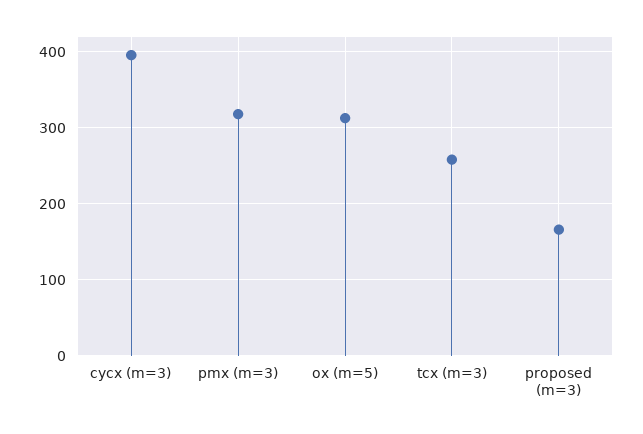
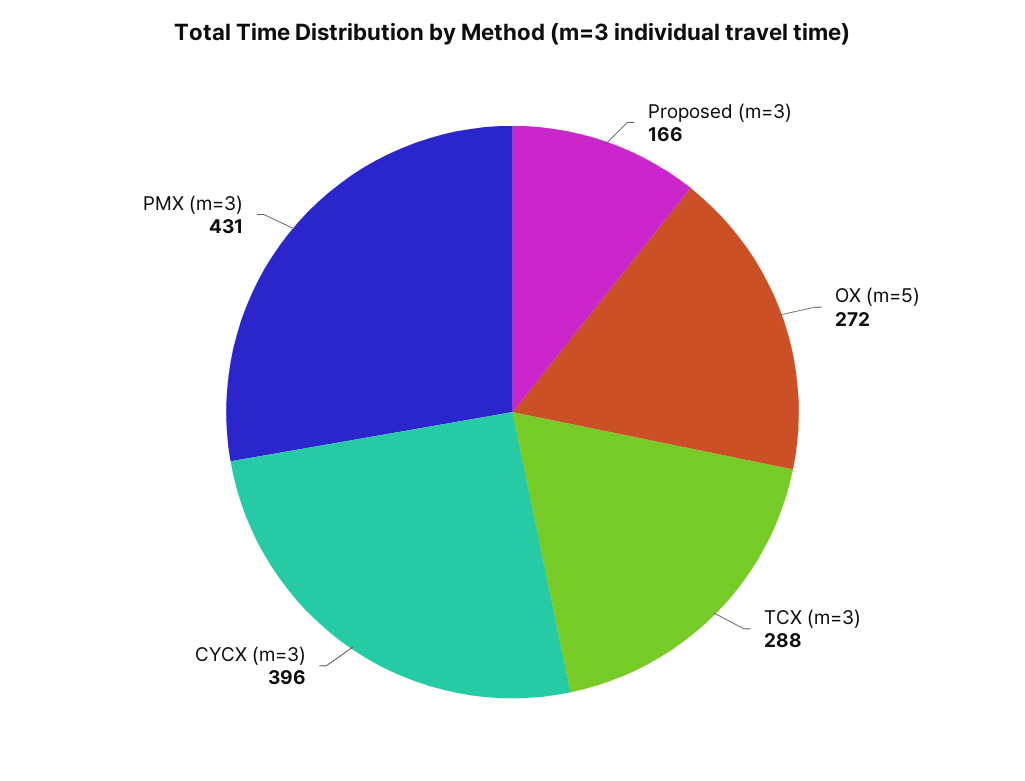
  {
    "cycx (m=3)": 396,
-   "pmx (m=3)": 320,
+   "pmx (m=3)": 431,
-   "ox (m=5)": 310,
+   "ox (m=5)": 272,
-   "tcx (m=3)": 260,
+   "tcx (m=3)": 288,
    "proposed (m=3)": 166
  }

